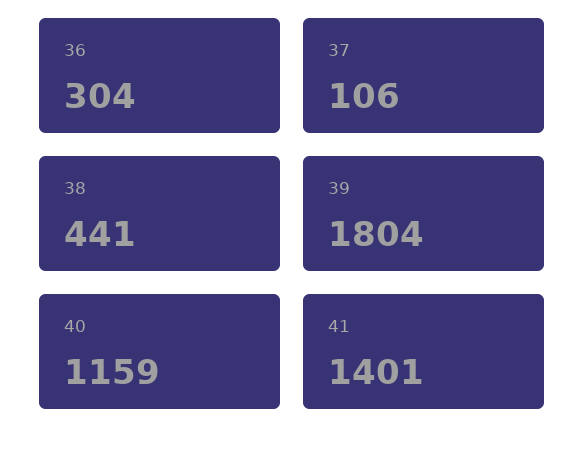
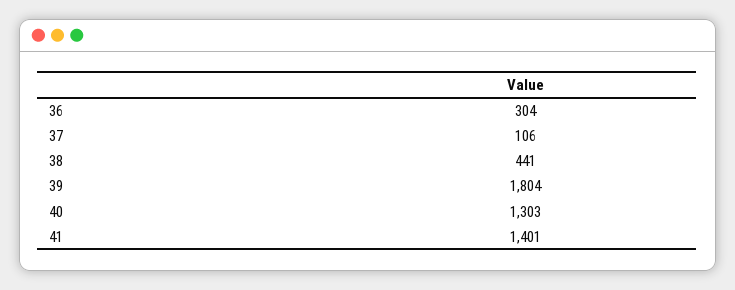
  {
    "36": 304,
    "37": 106,
    "38": 441,
    "39": 1804,
-   "40": 1159,
+   "40": 1303,
    "41": 1401
  }

